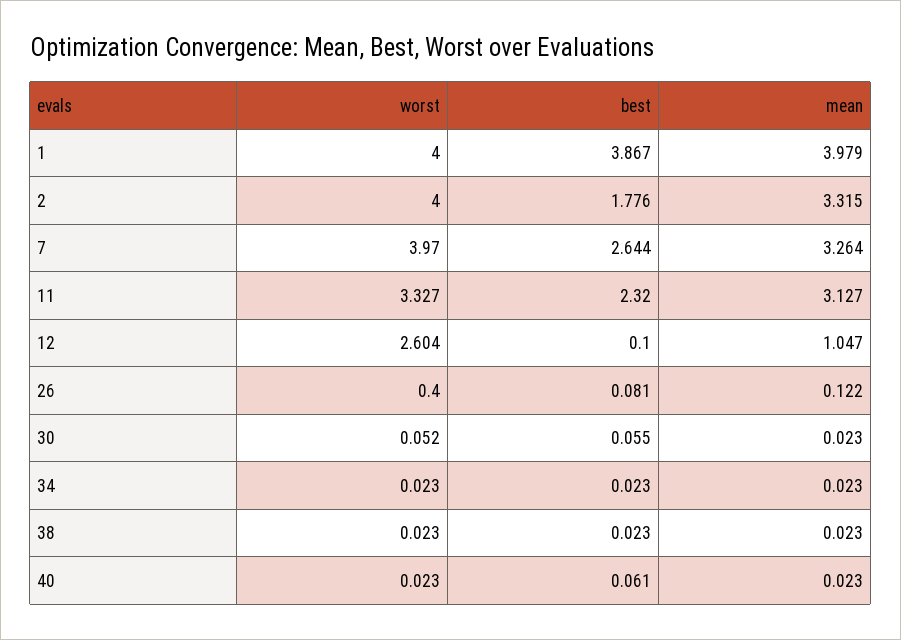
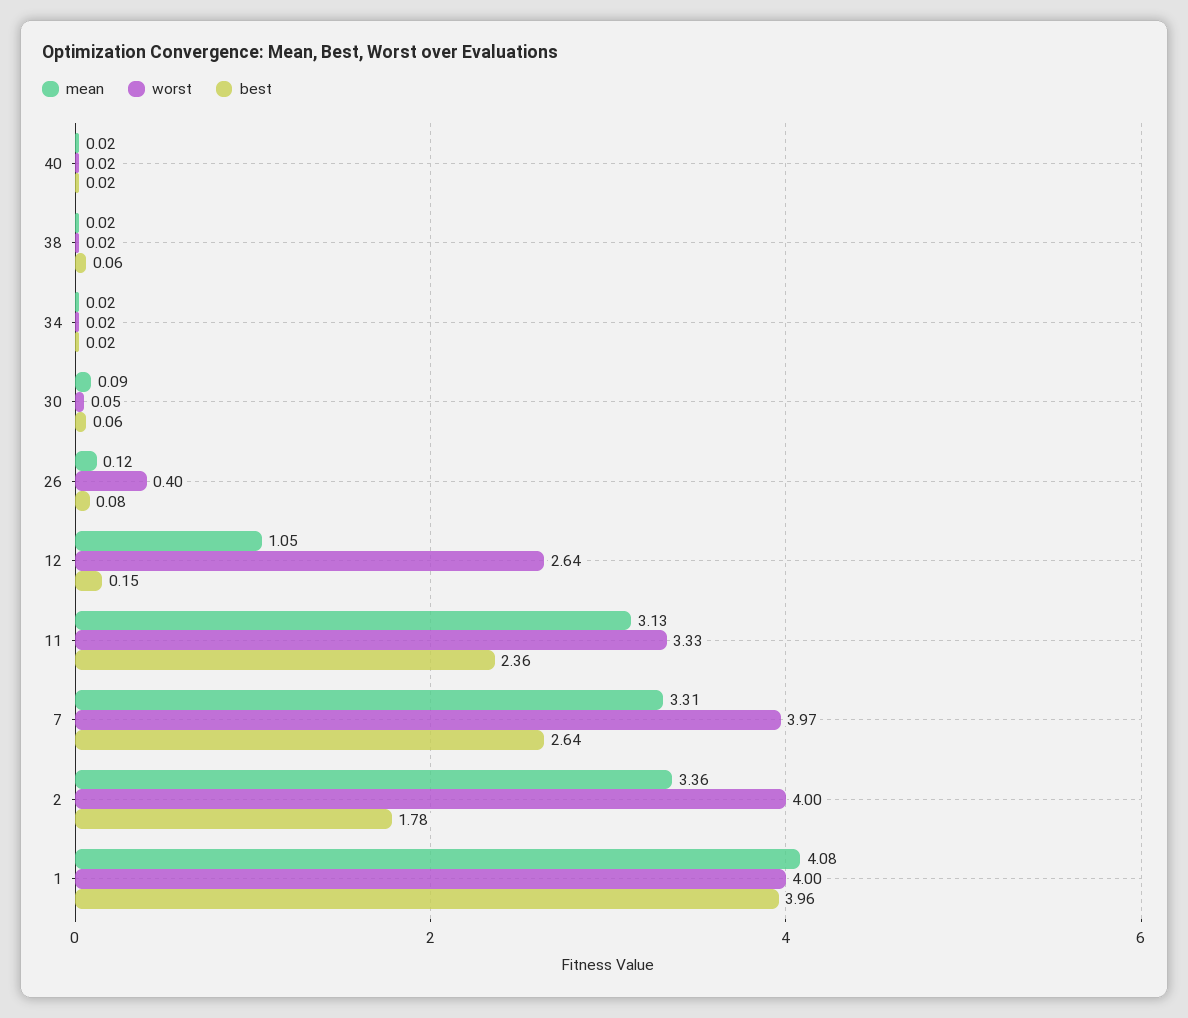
  {
    "worst": {
      "1": 4,
      "2": 4,
      "7": 3.97,
      "11": 3.327,
-     "12": 2.604,
+     "12": 2.64,
      "26": 0.4,
      "30": 0.052,
      "34": 0.023,
      "38": 0.023,
      "40": 0.023
    },
    "best": {
-     "1": 3.867,
+     "1": 3.96,
      "2": 1.776,
      "7": 2.644,
-     "11": 2.32,
+     "11": 2.36,
-     "12": 0.1,
+     "12": 0.15,
      "26": 0.081,
      "30": 0.055,
      "34": 0.023,
-     "38": 0.023,
+     "38": 0.06,
-     "40": 0.061
+     "40": 0.02
    },
    "mean": {
-     "1": 3.979,
+     "1": 4.08,
-     "2": 3.315,
+     "2": 3.36,
-     "7": 3.264,
+     "7": 3.31,
      "11": 3.127,
      "12": 1.047,
      "26": 0.122,
-     "30": 0.023,
+     "30": 0.09,
      "34": 0.023,
      "38": 0.023,
      "40": 0.023
    }
  }

